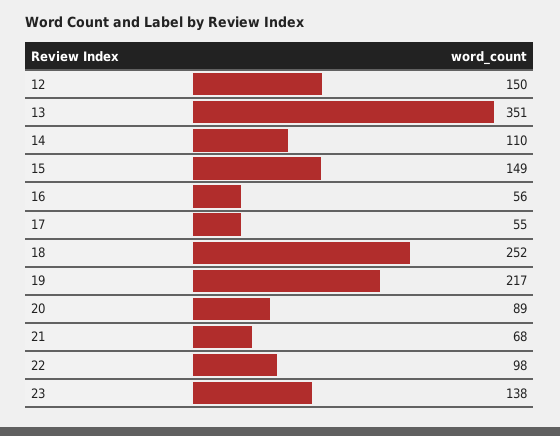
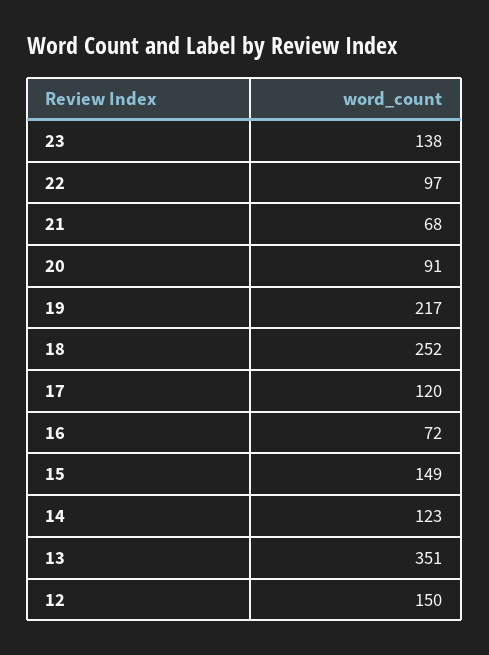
  {
    "12": 150,
    "13": 351,
-   "14": 110,
+   "14": 123,
    "15": 149,
-   "16": 56,
+   "16": 72,
-   "17": 55,
+   "17": 120,
    "18": 252,
    "19": 217,
-   "20": 89,
+   "20": 91,
    "21": 68,
-   "22": 98,
+   "22": 97,
    "23": 138
  }

